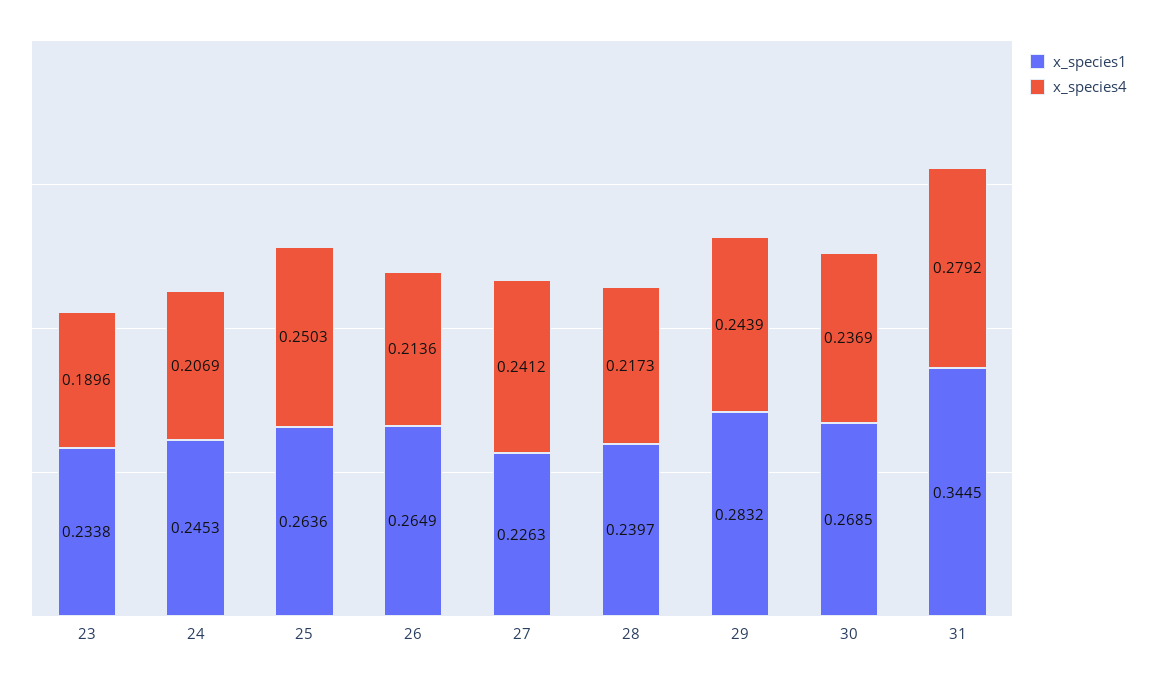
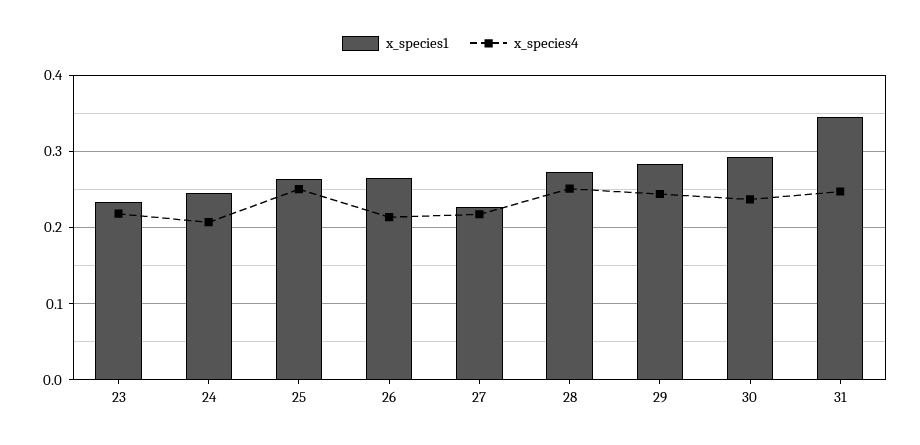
  {
    "x_species1": {
      "23": 0.2338,
      "24": 0.2453,
      "25": 0.2636,
      "26": 0.2649,
      "27": 0.2263,
-     "28": 0.2397,
+     "28": 0.27,
      "29": 0.2832,
-     "30": 0.2685,
+     "30": 0.29,
      "31": 0.3445
    },
    "x_species4": {
-     "23": 0.1896,
+     "23": 0.22,
      "24": 0.2069,
      "25": 0.2503,
      "26": 0.2136,
-     "27": 0.2412,
+     "27": 0.22,
-     "28": 0.2173,
+     "28": 0.25,
      "29": 0.2439,
      "30": 0.2369,
-     "31": 0.2792
+     "31": 0.25
    }
  }

